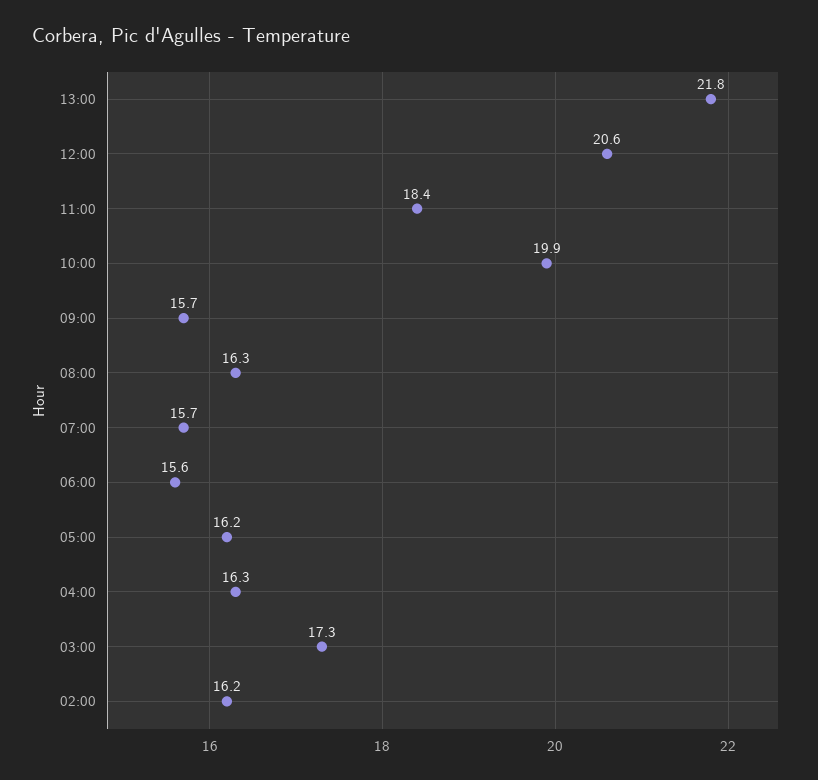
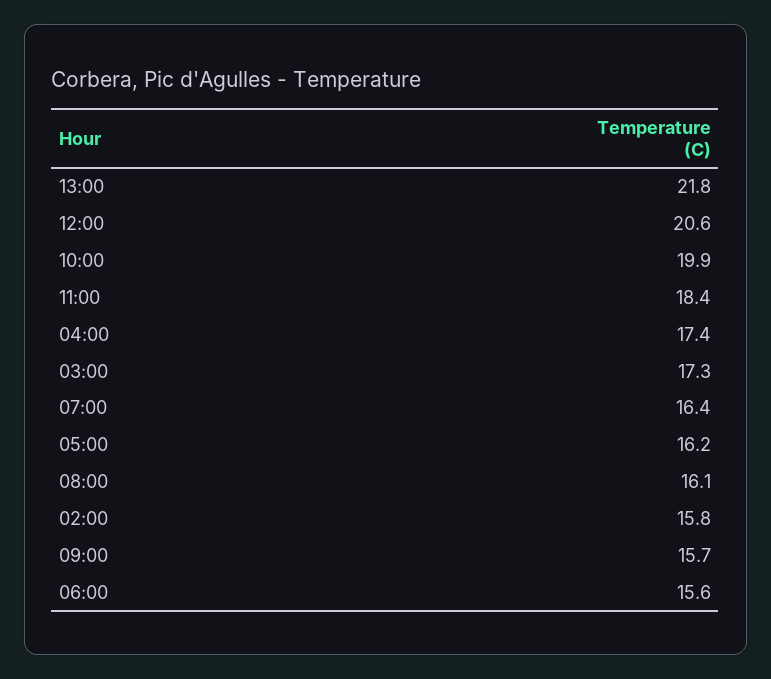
  {
    "13:00": 21.8,
    "12:00": 20.6,
    "11:00": 18.4,
    "10:00": 19.9,
    "09:00": 15.7,
-   "08:00": 16.3,
+   "08:00": 16.1,
-   "07:00": 15.7,
+   "07:00": 16.4,
    "06:00": 15.6,
    "05:00": 16.2,
-   "04:00": 16.3,
+   "04:00": 17.4,
    "03:00": 17.3,
-   "02:00": 16.2
+   "02:00": 15.8
  }

